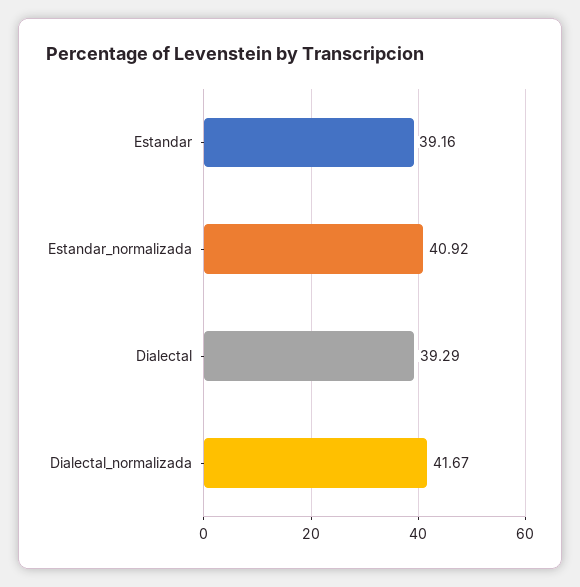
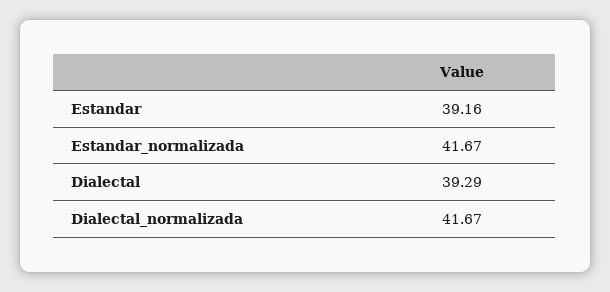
  {
    "Estandar": 39.16,
-   "Estandar_normalizada": 40.92,
+   "Estandar_normalizada": 41.67,
    "Dialectal": 39.29,
    "Dialectal_normalizada": 41.67
  }

